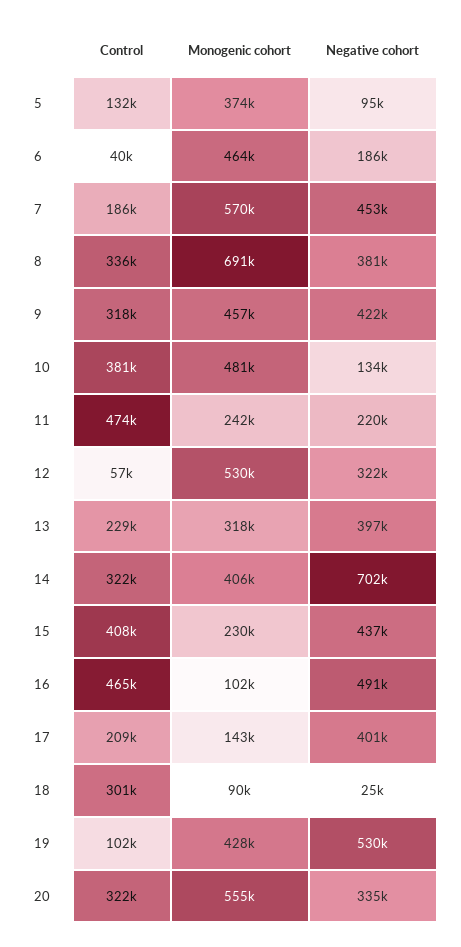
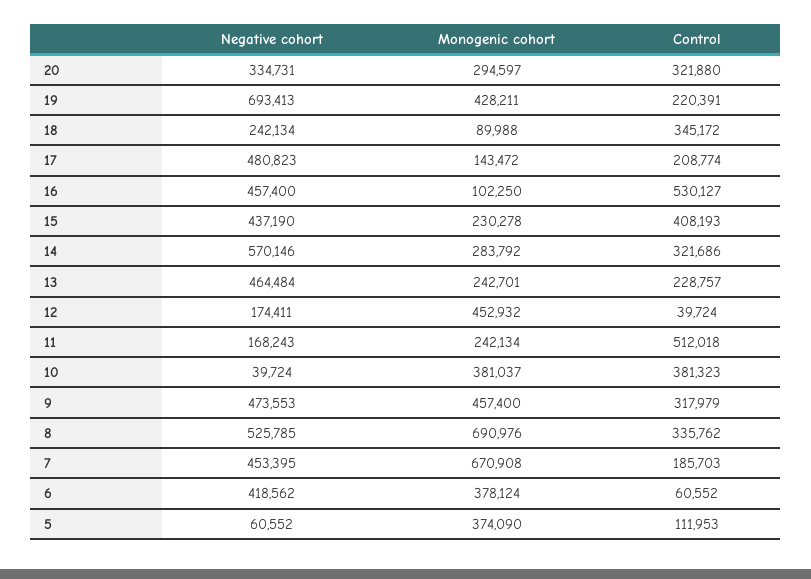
  {
    "Control": {
-     "5": 132000,
+     "5": 111953,
-     "6": 40000,
+     "6": 60552,
      "7": 185703,
      "8": 335762,
      "9": 317979,
      "10": 381323,
-     "11": 474000,
+     "11": 512018,
-     "12": 57000,
+     "12": 39724,
      "13": 228757,
      "14": 321686,
      "15": 408193,
-     "16": 465000,
+     "16": 530127,
      "17": 208774,
-     "18": 301000,
+     "18": 345172,
-     "19": 102000,
+     "19": 220391,
      "20": 321880
    },
    "Monogenic cohort": {
      "5": 374090,
-     "6": 464000,
+     "6": 378124,
-     "7": 570000,
+     "7": 670908,
      "8": 690976,
      "9": 457400,
-     "10": 481000,
+     "10": 381037,
      "11": 242134,
-     "12": 530000,
+     "12": 452932,
-     "13": 318000,
+     "13": 242701,
-     "14": 406000,
+     "14": 283792,
      "15": 230278,
      "16": 102250,
      "17": 143472,
      "18": 89988,
      "19": 428211,
-     "20": 555000
+     "20": 294597
    },
    "Negative cohort": {
-     "5": 95000,
+     "5": 60552,
-     "6": 186000,
+     "6": 418562,
      "7": 453395,
-     "8": 381000,
+     "8": 525785,
-     "9": 422000,
+     "9": 473553,
-     "10": 134000,
+     "10": 39724,
-     "11": 220000,
+     "11": 168243,
-     "12": 322000,
+     "12": 174411,
-     "13": 397000,
+     "13": 464484,
-     "14": 702000,
+     "14": 570146,
      "15": 437190,
-     "16": 491000,
+     "16": 457400,
-     "17": 401000,
+     "17": 480823,
-     "18": 25000,
+     "18": 242134,
-     "19": 530000,
+     "19": 693413,
      "20": 334731
    }
  }

